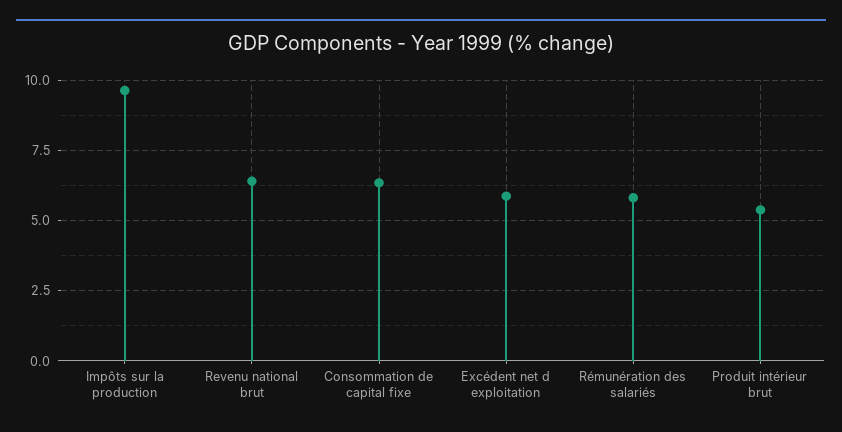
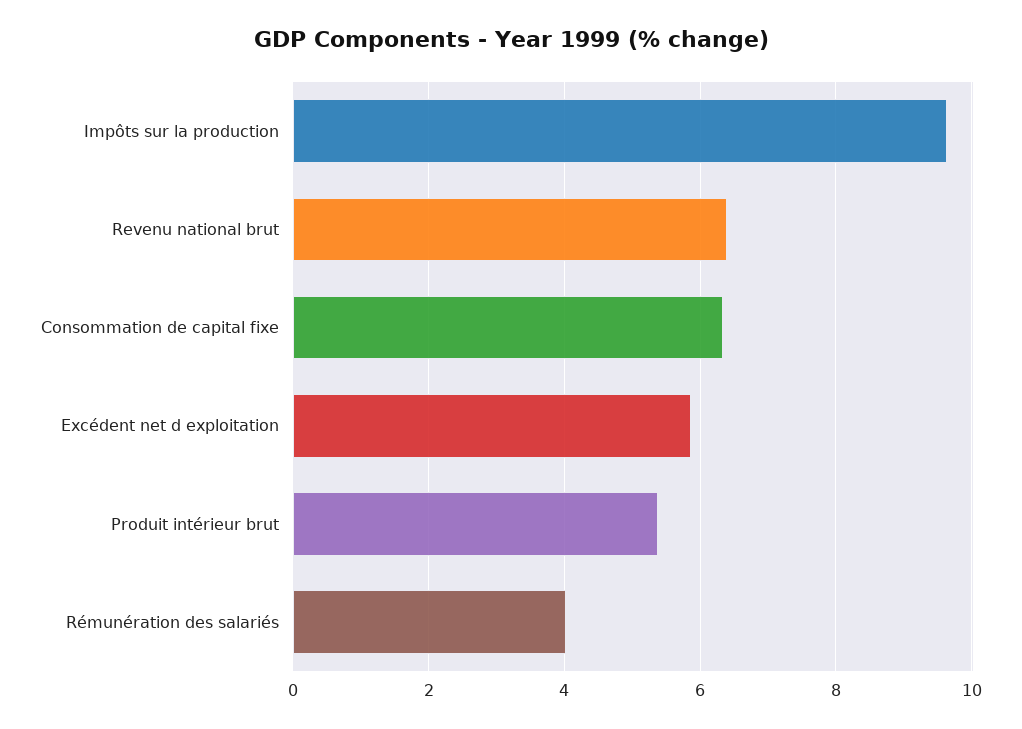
  {
    "Impôts sur la production": 9.6,
    "Revenu national brut": 6.4,
    "Consommation de capital fixe": 6.4,
    "Excédent net d exploitation": 5.8,
-   "Rémunération des salariés": 5.75,
+   "Rémunération des salariés": 4,
    "Produit intérieur brut": 5.4
  }

